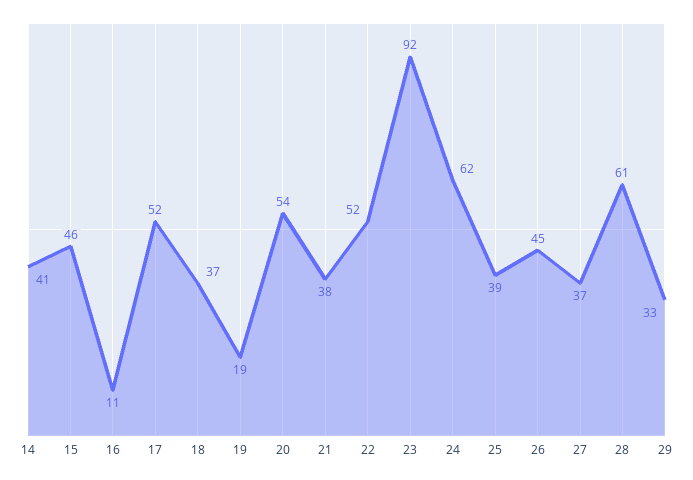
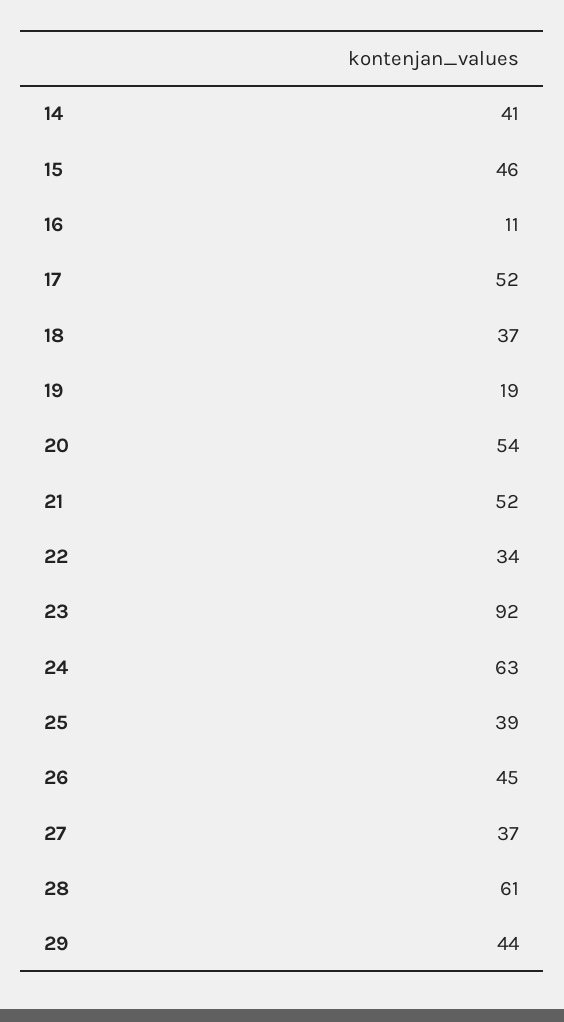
  {
    "14": 41,
    "15": 46,
    "16": 11,
    "17": 52,
    "18": 37,
    "19": 19,
    "20": 54,
-   "21": 38,
+   "21": 52,
-   "22": 52,
+   "22": 34,
    "23": 92,
-   "24": 62,
+   "24": 63,
    "25": 39,
    "26": 45,
    "27": 37,
    "28": 61,
-   "29": 33
+   "29": 44
  }

